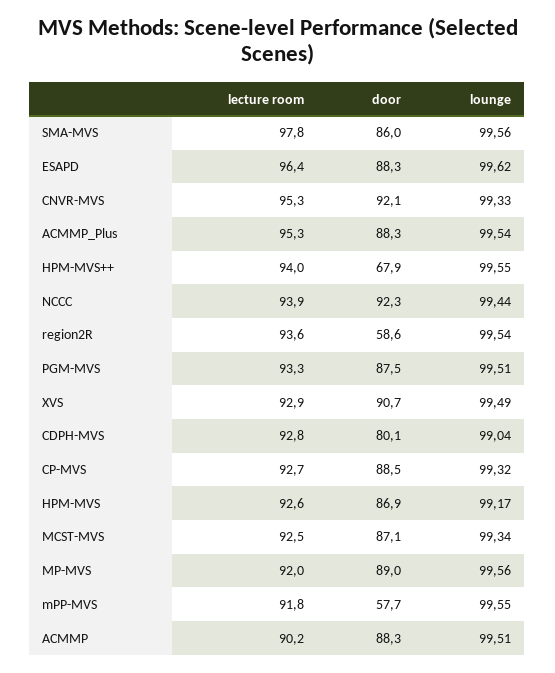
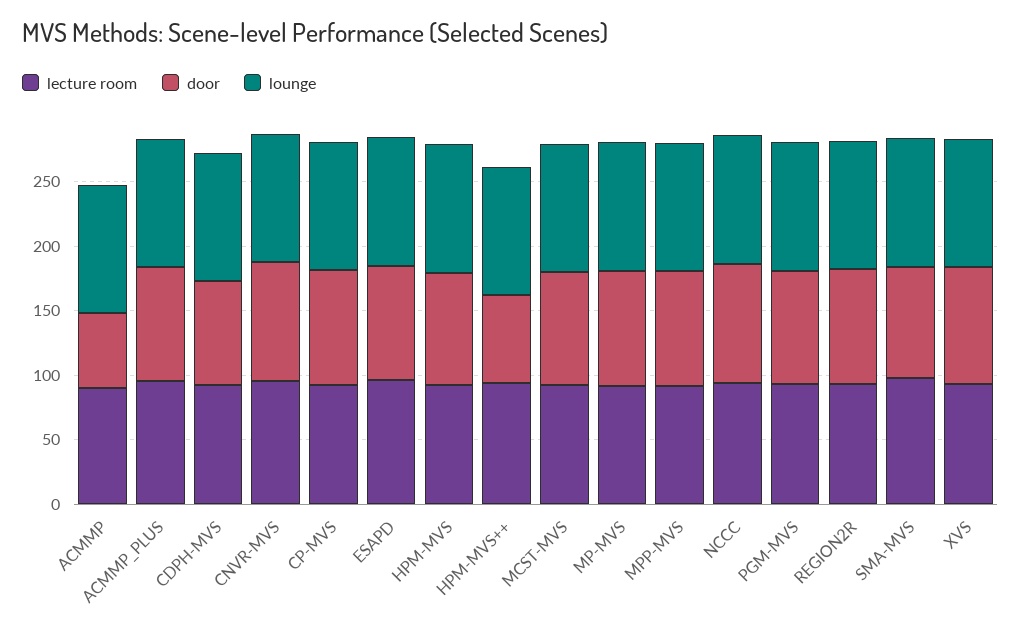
  {
    "lecture room": {
      "SMA-MVS": 97.8,
      "ESAPD": 96.4,
      "CNVR-MVS": 95.3,
      "ACMMP_Plus": 95.3,
      "HPM-MVS++": 94,
      "NCCC": 93.9,
      "region2R": 93.6,
      "PGM-MVS": 93.3,
      "XVS": 92.9,
      "CDPH-MVS": 92.8,
      "CP-MVS": 92.7,
      "HPM-MVS": 92.6,
      "MCST-MVS": 92.5,
      "MP-MVS": 92,
      "mPP-MVS": 91.8,
      "ACMMP": 90.2
    },
    "door": {
      "SMA-MVS": 86,
      "ESAPD": 88.3,
      "CNVR-MVS": 92.1,
      "ACMMP_Plus": 88.3,
      "HPM-MVS++": 67.9,
      "NCCC": 92.3,
-     "region2R": 58.6,
+     "region2R": 90,
      "PGM-MVS": 87.5,
      "XVS": 90.7,
      "CDPH-MVS": 80.1,
      "CP-MVS": 88.5,
      "HPM-MVS": 86.9,
      "MCST-MVS": 87.1,
      "MP-MVS": 89,
-     "mPP-MVS": 57.7,
+     "mPP-MVS": 90,
-     "ACMMP": 88.3
+     "ACMMP": 60
    },
    "lounge": {
      "SMA-MVS": 99.56,
      "ESAPD": 99.62,
      "CNVR-MVS": 99.33,
      "ACMMP_Plus": 99.54,
      "HPM-MVS++": 99.55,
      "NCCC": 99.44,
      "region2R": 99.54,
      "PGM-MVS": 99.51,
      "XVS": 99.49,
      "CDPH-MVS": 99.04,
      "CP-MVS": 99.32,
      "HPM-MVS": 99.17,
      "MCST-MVS": 99.34,
      "MP-MVS": 99.56,
      "mPP-MVS": 99.55,
      "ACMMP": 99.51
    }
  }

